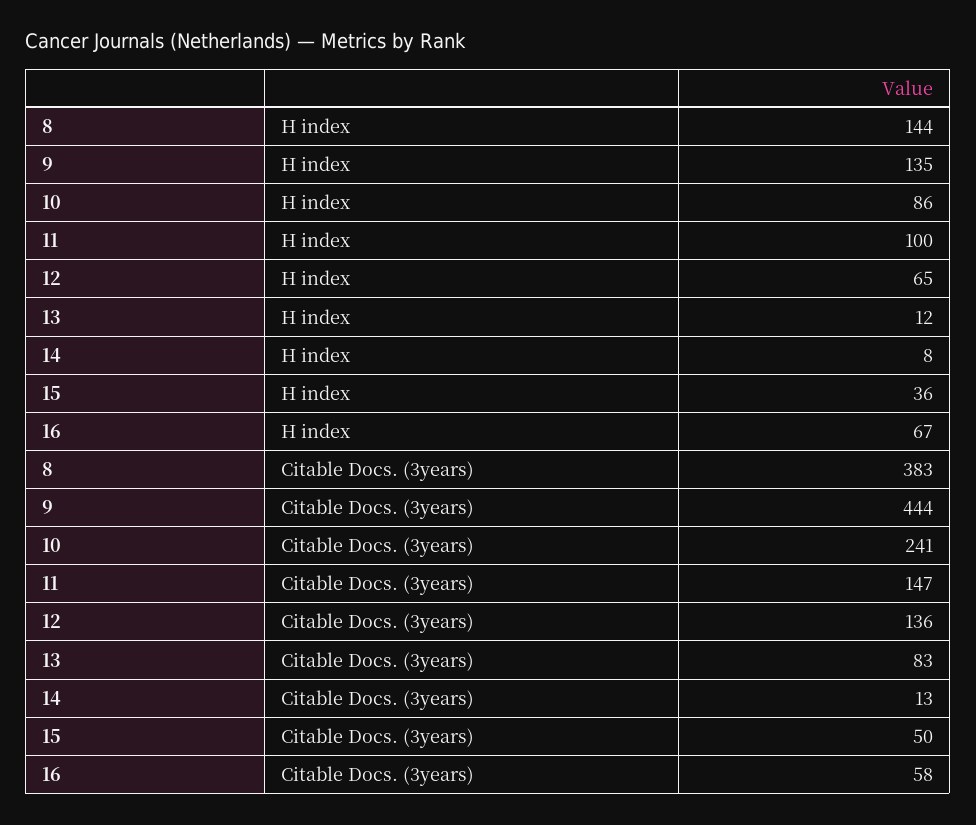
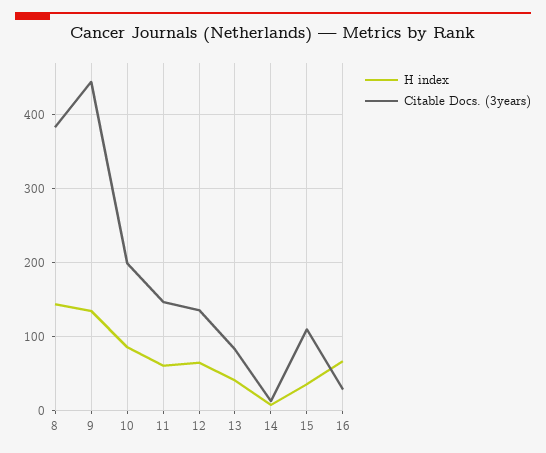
  {
    "H index": {
      "8": 144,
      "9": 135,
      "10": 86,
-     "11": 100,
+     "11": 60,
      "12": 65,
-     "13": 12,
+     "13": 40,
      "14": 8,
      "15": 36,
      "16": 67
    },
    "Citable Docs. (3years)": {
      "8": 383,
      "9": 444,
-     "10": 241,
+     "10": 200,
      "11": 147,
      "12": 136,
      "13": 83,
      "14": 13,
-     "15": 50,
+     "15": 110,
-     "16": 58
+     "16": 30
    }
  }

